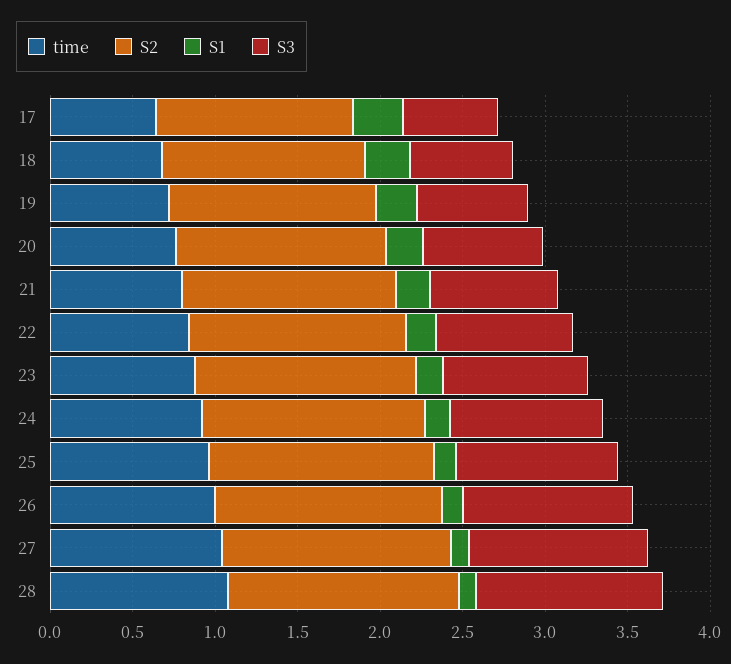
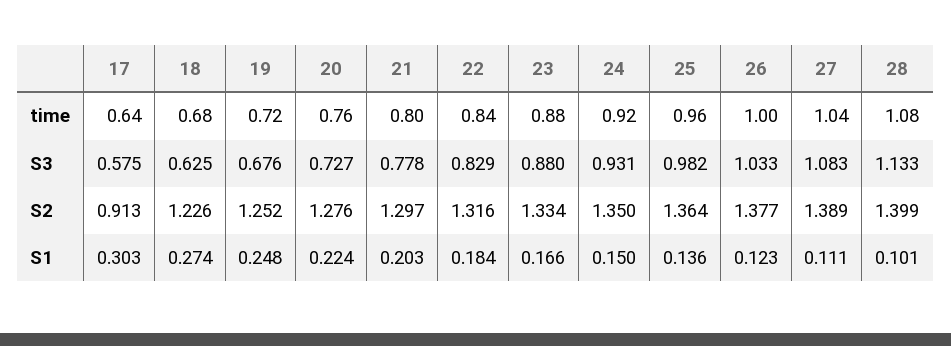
  {
    "time": {
      "17": 0.64,
      "18": 0.68,
      "19": 0.72,
      "20": 0.76,
      "21": 0.8,
      "22": 0.84,
      "23": 0.88,
      "24": 0.92,
      "25": 0.96,
      "26": 1,
      "27": 1.04,
      "28": 1.08
    },
    "S2": {
-     "17": 1.2,
+     "17": 0.913,
      "18": 1.226,
      "19": 1.252,
      "20": 1.276,
      "21": 1.297,
      "22": 1.316,
      "23": 1.334,
      "24": 1.35,
      "25": 1.364,
      "26": 1.377,
      "27": 1.389,
      "28": 1.399
    },
    "S1": {
      "17": 0.303,
      "18": 0.274,
      "19": 0.248,
      "20": 0.224,
      "21": 0.203,
      "22": 0.184,
      "23": 0.166,
      "24": 0.15,
      "25": 0.136,
      "26": 0.123,
      "27": 0.111,
      "28": 0.101
    },
    "S3": {
      "17": 0.575,
      "18": 0.625,
      "19": 0.676,
      "20": 0.727,
      "21": 0.778,
      "22": 0.829,
      "23": 0.88,
      "24": 0.931,
      "25": 0.982,
      "26": 1.033,
      "27": 1.083,
      "28": 1.133
    }
  }

